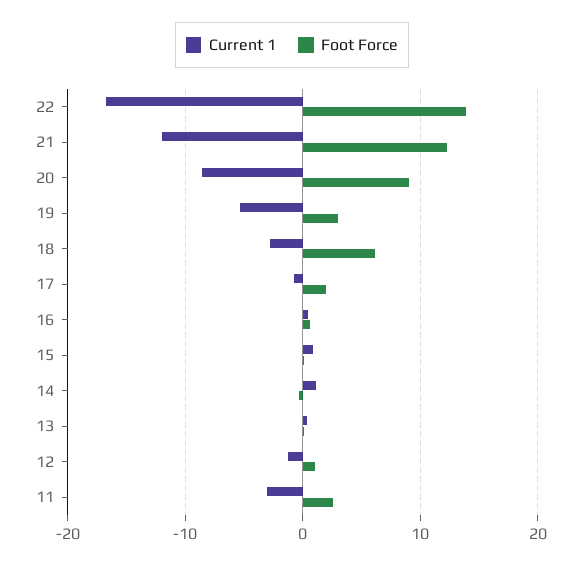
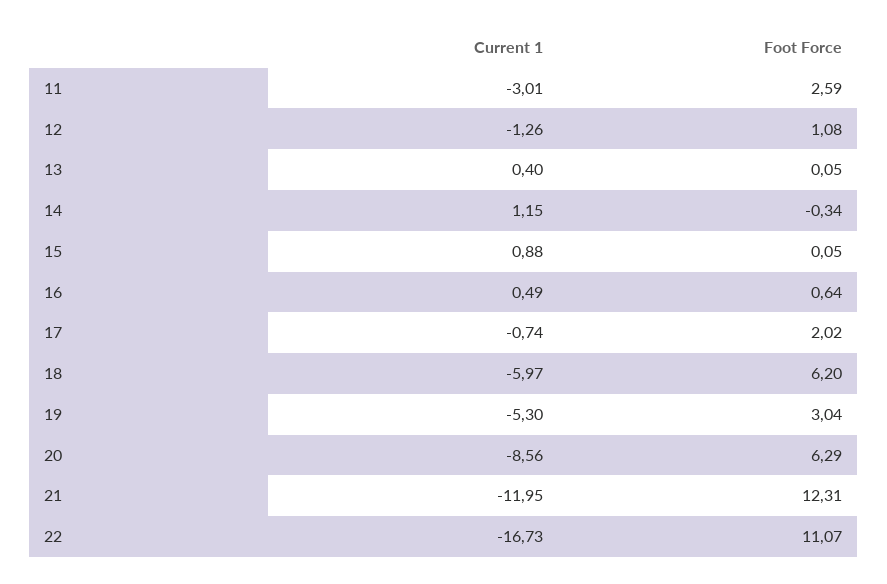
  {
    "Current 1": {
      "22": -16.73,
      "21": -11.95,
      "20": -8.56,
      "19": -5.3,
-     "18": -3,
+     "18": -5.97,
      "17": -0.74,
      "16": 0.49,
      "15": 0.88,
      "14": 1.15,
      "13": 0.4,
      "12": -1.26,
      "11": -3.01
    },
    "Foot Force": {
-     "22": 14,
+     "22": 11.07,
      "21": 12.31,
-     "20": 9,
+     "20": 6.29,
      "19": 3.04,
      "18": 6.2,
      "17": 2.02,
      "16": 0.64,
      "15": 0.05,
      "14": -0.34,
      "13": 0.05,
      "12": 1.08,
      "11": 2.59
    }
  }

